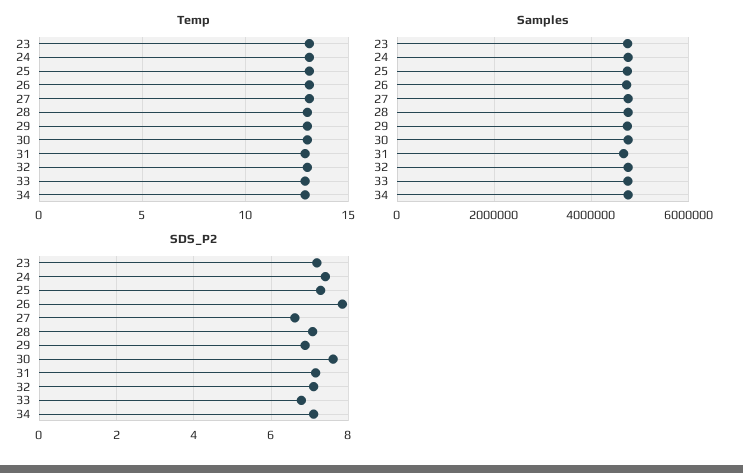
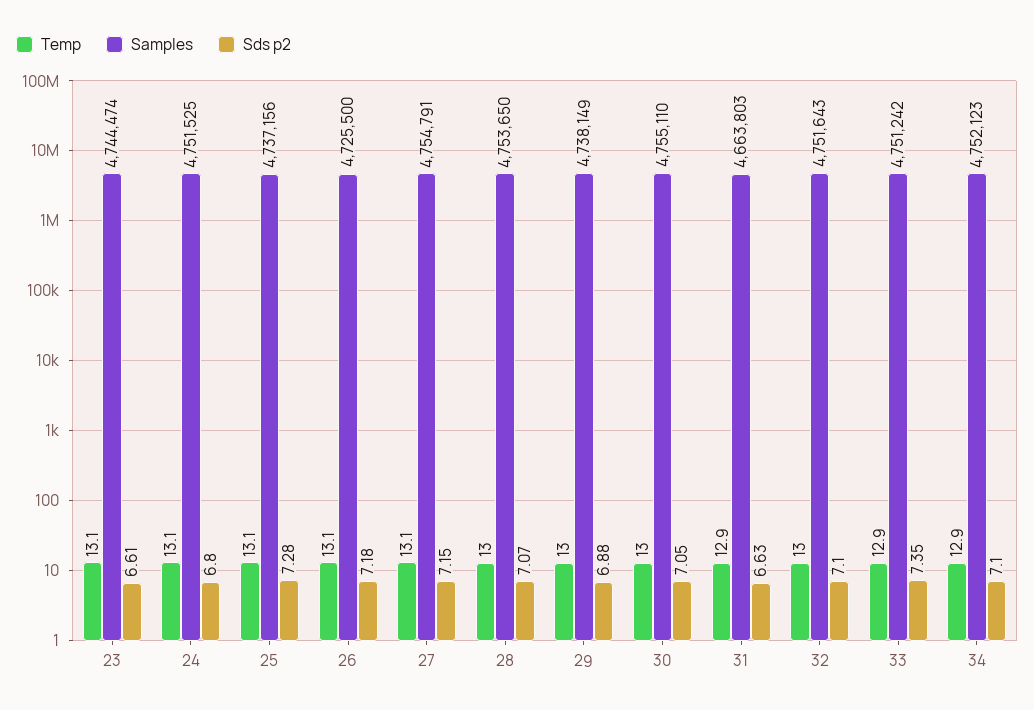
  {
    "Temp": {
      "23": 13.1,
      "24": 13.1,
      "25": 13.1,
      "26": 13.1,
      "27": 13.1,
      "28": 13,
      "29": 13,
      "30": 13,
      "31": 12.9,
      "32": 13,
      "33": 12.9,
      "34": 12.9
    },
    "Samples": {
      "23": 4744474,
      "24": 4751525,
      "25": 4737156,
      "26": 4725500,
      "27": 4754791,
      "28": 4753650,
      "29": 4738149,
      "30": 4755110,
      "31": 4663803,
      "32": 4751643,
      "33": 4751242,
      "34": 4752123
    },
    "SDS_P2": {
-     "23": 7.2,
+     "23": 6.61,
-     "24": 7.4,
+     "24": 6.8,
      "25": 7.28,
-     "26": 7.8,
+     "26": 7.18,
-     "27": 6.6,
+     "27": 7.15,
      "28": 7.07,
      "29": 6.88,
-     "30": 7.6,
+     "30": 7.05,
-     "31": 7.2,
+     "31": 6.63,
      "32": 7.1,
-     "33": 6.8,
+     "33": 7.35,
      "34": 7.1
    }
  }

